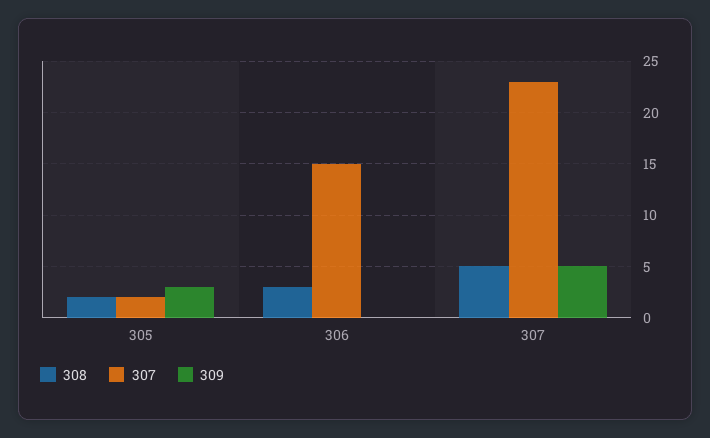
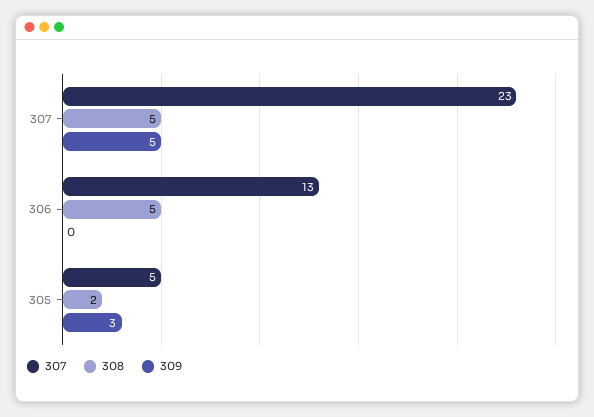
  {
    "308": {
      "305": 2,
-     "306": 3,
+     "306": 5,
      "307": 5
    },
    "307": {
-     "305": 2,
+     "305": 5,
-     "306": 15,
+     "306": 13,
      "307": 23
    },
    "309": {
      "305": 3,
      "306": 0,
      "307": 5
    }
  }

